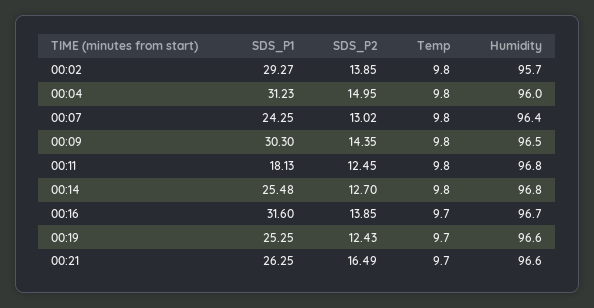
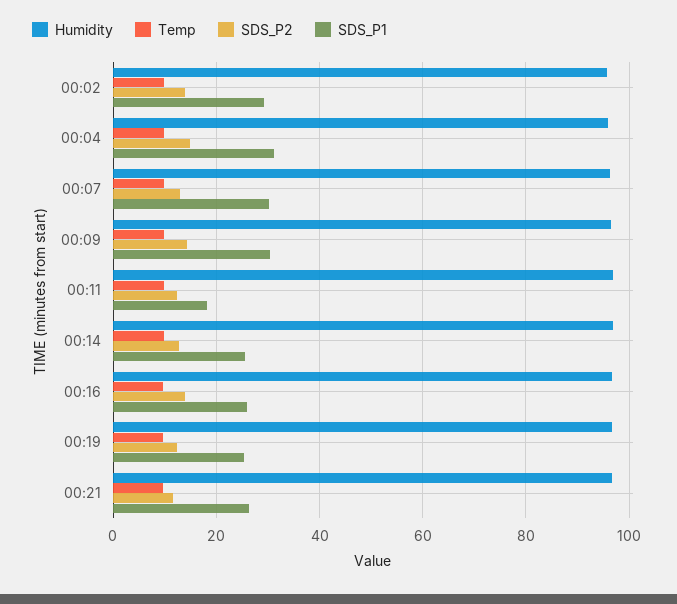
  {
    "SDS_P1": {
      "00:02": 29.27,
      "00:04": 31.23,
-     "00:07": 24.25,
+     "00:07": 30,
      "00:09": 30.3,
      "00:11": 18.13,
      "00:14": 25.48,
-     "00:16": 31.6,
+     "00:16": 26,
      "00:19": 25.25,
      "00:21": 26.25
    },
    "SDS_P2": {
      "00:02": 13.85,
      "00:04": 14.95,
      "00:07": 13.02,
      "00:09": 14.35,
      "00:11": 12.45,
      "00:14": 12.7,
      "00:16": 13.85,
      "00:19": 12.43,
-     "00:21": 16.49
+     "00:21": 12
    },
    "Temp": {
      "00:02": 9.8,
      "00:04": 9.8,
      "00:07": 9.8,
      "00:09": 9.8,
      "00:11": 9.8,
      "00:14": 9.8,
      "00:16": 9.7,
      "00:19": 9.7,
      "00:21": 9.7
    },
    "Humidity": {
      "00:02": 95.7,
      "00:04": 96,
      "00:07": 96.4,
      "00:09": 96.5,
      "00:11": 96.8,
      "00:14": 96.8,
      "00:16": 96.7,
      "00:19": 96.6,
      "00:21": 96.6
    }
  }

